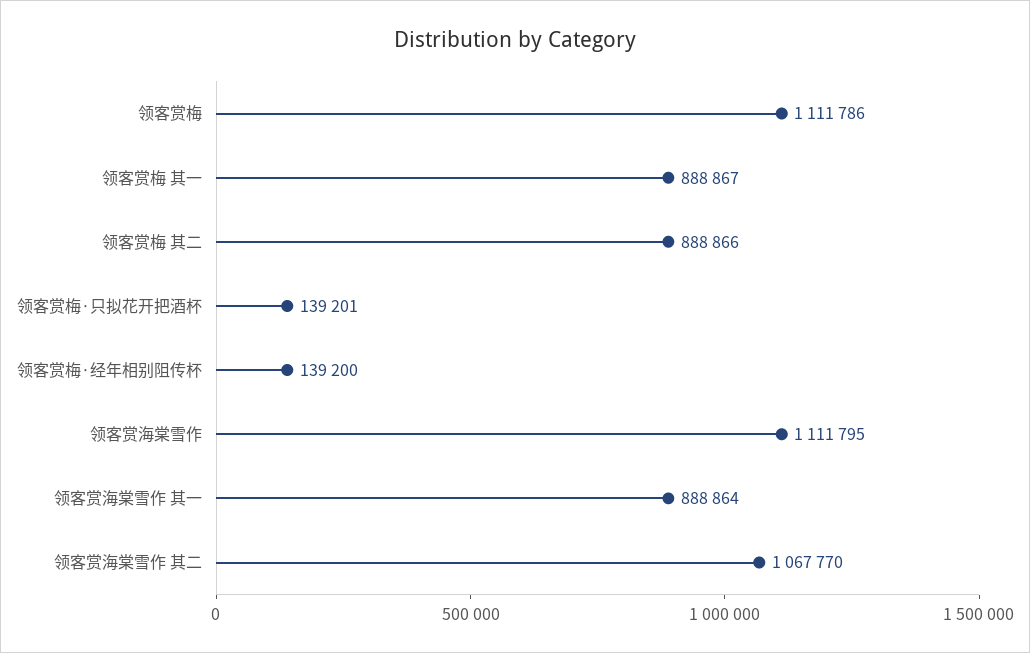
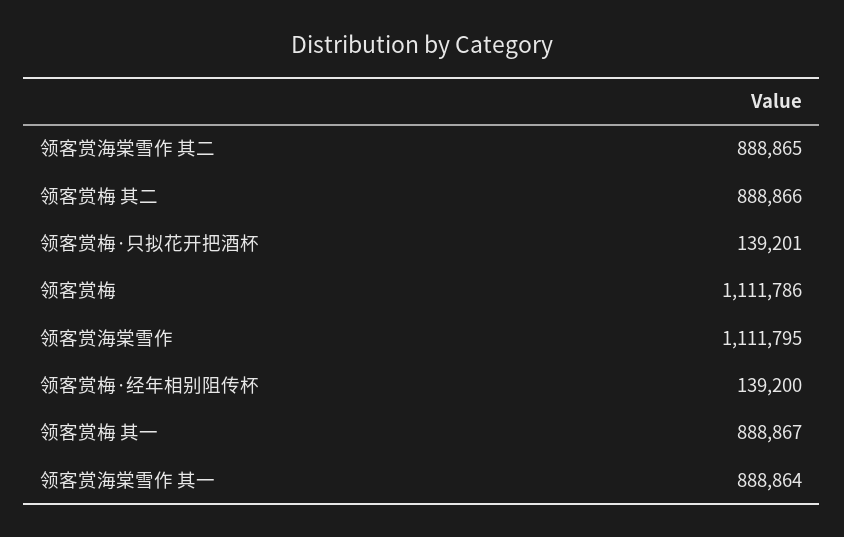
  {
    "领客赏梅": 1111786,
    "领客赏梅 其一": 888867,
    "领客赏梅 其二": 888866,
    "领客赏梅·只拟花开把酒杯": 139201,
    "领客赏梅·经年相别阻传杯": 139200,
    "领客赏海棠雪作": 1111795,
    "领客赏海棠雪作 其一": 888864,
-   "领客赏海棠雪作 其二": 1067770
+   "领客赏海棠雪作 其二": 888865
  }

